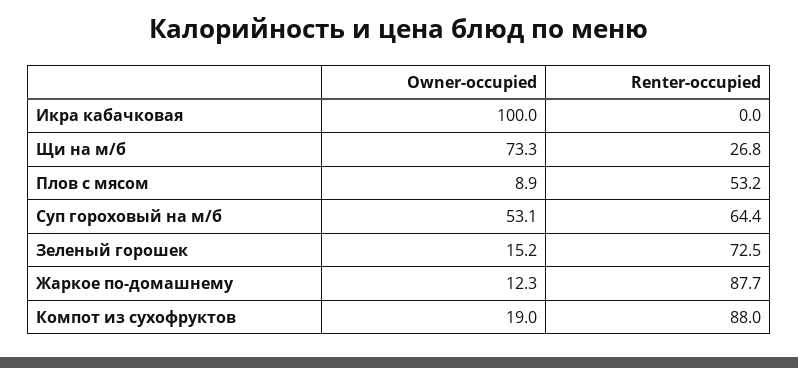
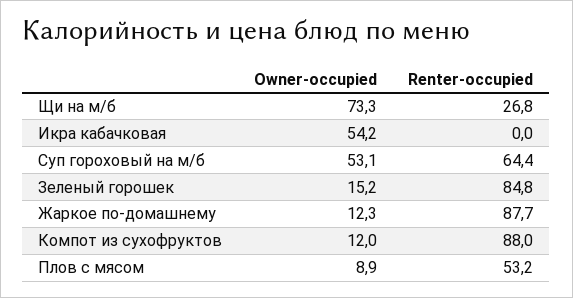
  {
    "Owner-occupied": {
-     "Икра кабачковая": 100,
+     "Икра кабачковая": 54.2,
      "Щи на м/б": 73.3,
      "Плов с мясом": 8.9,
      "Суп гороховый на м/б": 53.1,
      "Зеленый горошек": 15.2,
      "Жаркое по-домашнему": 12.3,
-     "Компот из сухофруктов": 19
+     "Компот из сухофруктов": 12
    },
    "Renter-occupied": {
      "Икра кабачковая": 0,
      "Щи на м/б": 26.8,
      "Плов с мясом": 53.2,
      "Суп гороховый на м/б": 64.4,
-     "Зеленый горошек": 72.5,
+     "Зеленый горошек": 84.8,
      "Жаркое по-домашнему": 87.7,
      "Компот из сухофруктов": 88
    }
  }

